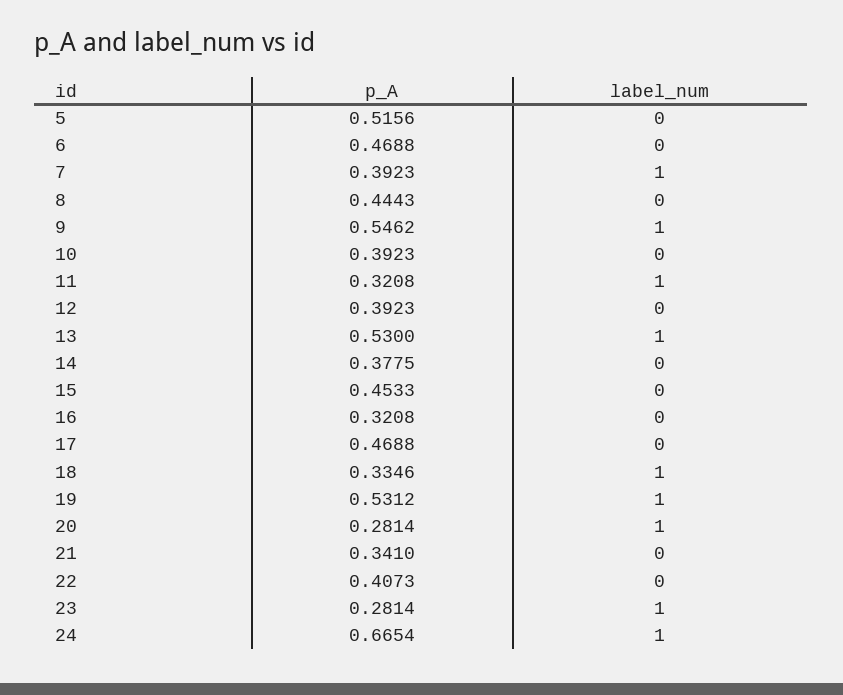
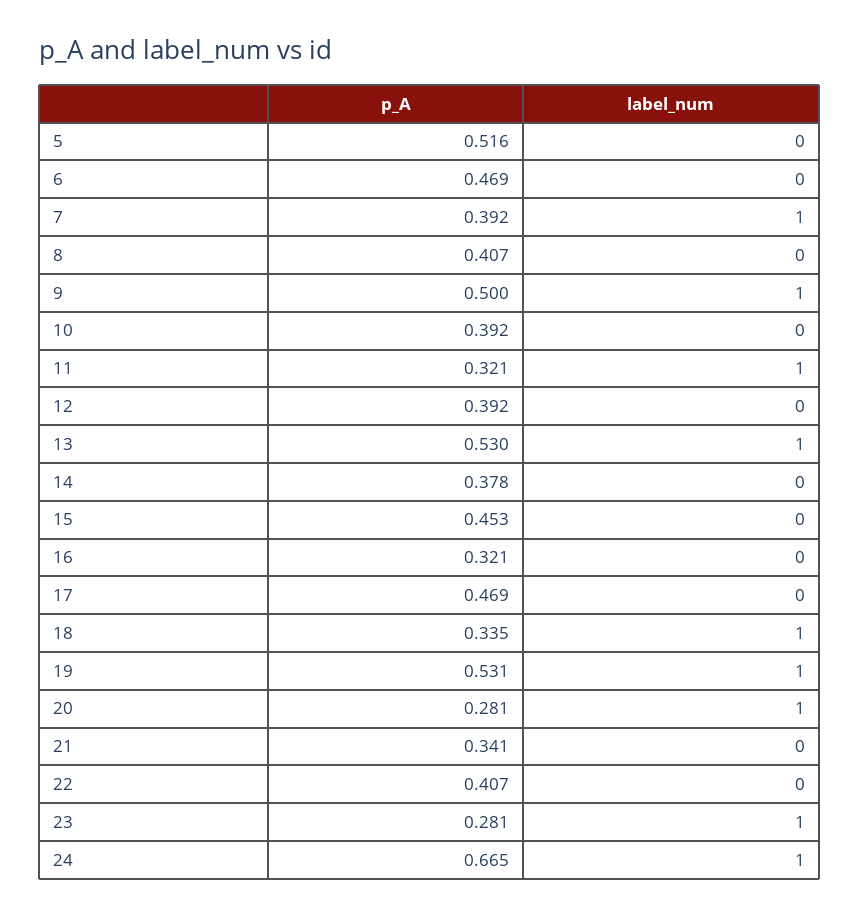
  {
    "p_A": {
      "5": 0.5156,
      "6": 0.4688,
      "7": 0.3923,
-     "8": 0.4443,
+     "8": 0.407,
-     "9": 0.5462,
+     "9": 0.5,
      "10": 0.3923,
      "11": 0.3208,
      "12": 0.3923,
      "13": 0.53,
      "14": 0.3775,
      "15": 0.4533,
      "16": 0.3208,
      "17": 0.4688,
      "18": 0.3346,
      "19": 0.5312,
      "20": 0.2814,
      "21": 0.341,
      "22": 0.4073,
      "23": 0.2814,
      "24": 0.6654
    },
    "label_num": {
      "5": 0,
      "6": 0,
      "7": 1,
      "8": 0,
      "9": 1,
      "10": 0,
      "11": 1,
      "12": 0,
      "13": 1,
      "14": 0,
      "15": 0,
      "16": 0,
      "17": 0,
      "18": 1,
      "19": 1,
      "20": 1,
      "21": 0,
      "22": 0,
      "23": 1,
      "24": 1
    }
  }

